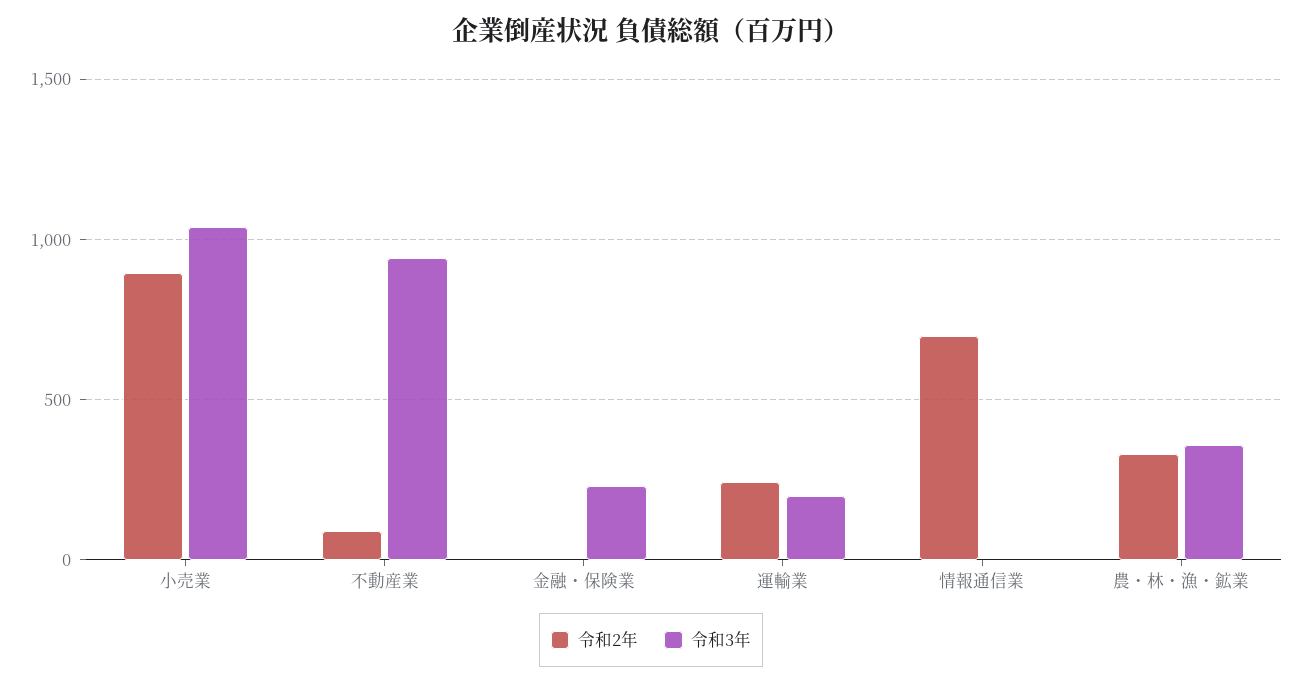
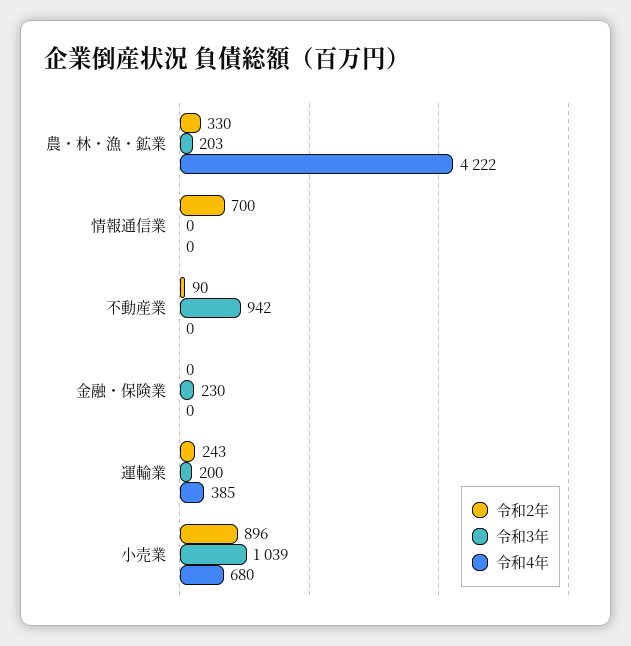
  {
    "令和2年": {
      "小売業": 896,
      "不動産業": 90,
      "金融・保険業": 0,
      "運輸業": 243,
      "情報通信業": 700,
      "農・林・漁・鉱業": 330
    },
    "令和3年": {
      "小売業": 1039,
      "不動産業": 942,
      "金融・保険業": 230,
      "運輸業": 200,
      "情報通信業": 0,
-     "農・林・漁・鉱業": 350
+     "農・林・漁・鉱業": 203
-   }
+   },
+   "令和4年": {
+     "農・林・漁・鉱業": 4222,
+     "情報通信業": 0,
+     "不動産業": 0,
+     "金融・保険業": 0,
+     "運輸業": 385,
+     "小売業": 680
+   }
  }

